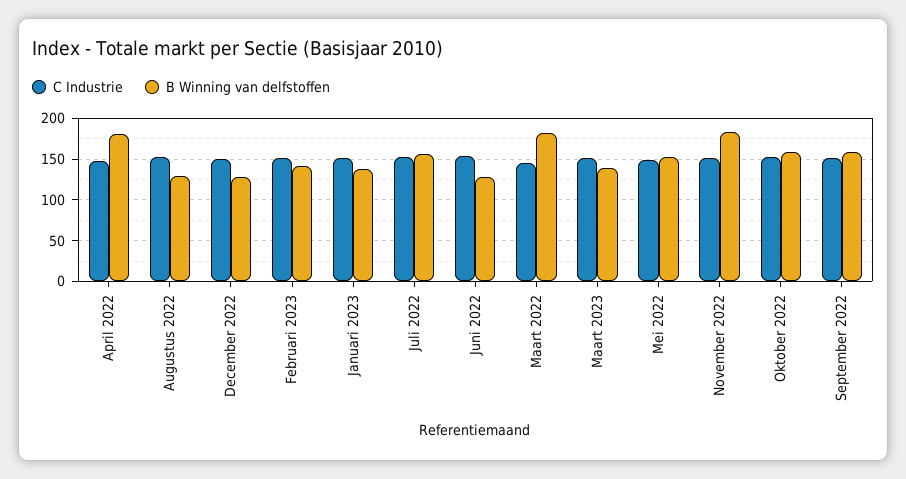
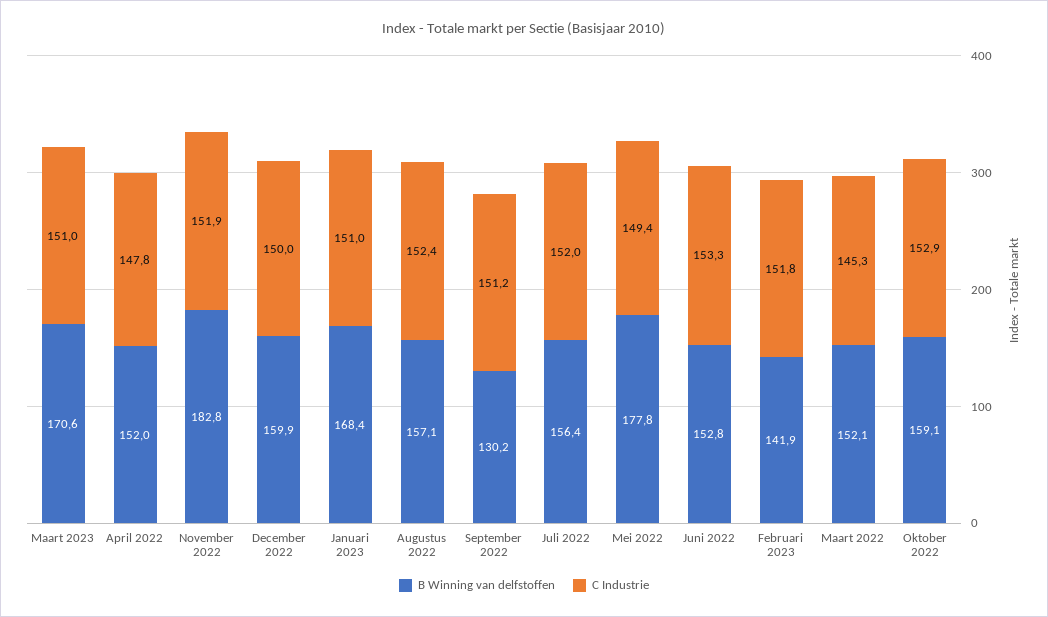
  {
    "C Industrie": {
      "April 2022": 147.8,
      "Augustus 2022": 152.4,
      "December 2022": 150,
      "Februari 2023": 151.8,
      "Januari 2023": 151,
      "Juli 2022": 152,
      "Juni 2022": 153.3,
      "Maart 2022": 145.3,
      "Maart 2023": 151,
      "Mei 2022": 149.4,
      "November 2022": 151.9,
      "Oktober 2022": 152.9,
      "September 2022": 151.2
    },
    "B Winning van delfstoffen": {
-     "April 2022": 180,
+     "April 2022": 152,
-     "Augustus 2022": 130,
+     "Augustus 2022": 157.1,
-     "December 2022": 130,
+     "December 2022": 159.9,
      "Februari 2023": 141.9,
-     "Januari 2023": 140,
+     "Januari 2023": 168.4,
      "Juli 2022": 156.4,
-     "Juni 2022": 130,
+     "Juni 2022": 152.8,
-     "Maart 2022": 180,
+     "Maart 2022": 152.1,
-     "Maart 2023": 140,
+     "Maart 2023": 170.6,
-     "Mei 2022": 150,
+     "Mei 2022": 177.8,
      "November 2022": 182.8,
      "Oktober 2022": 159.1,
-     "September 2022": 160
+     "September 2022": 130.2
    }
  }

